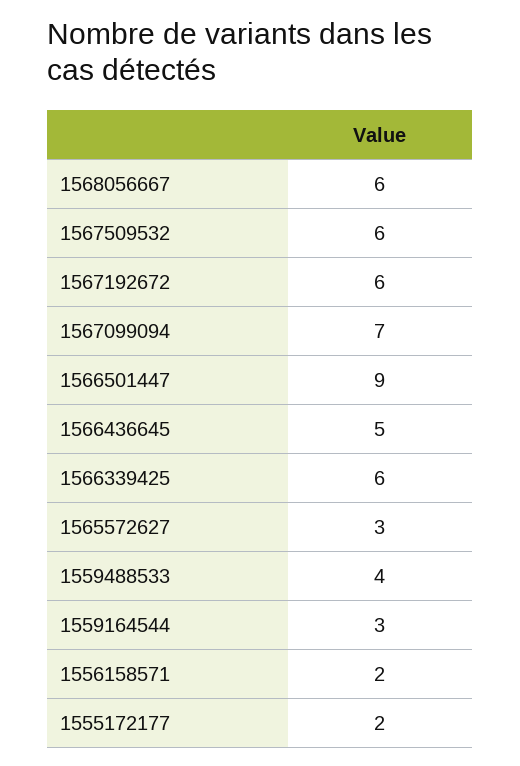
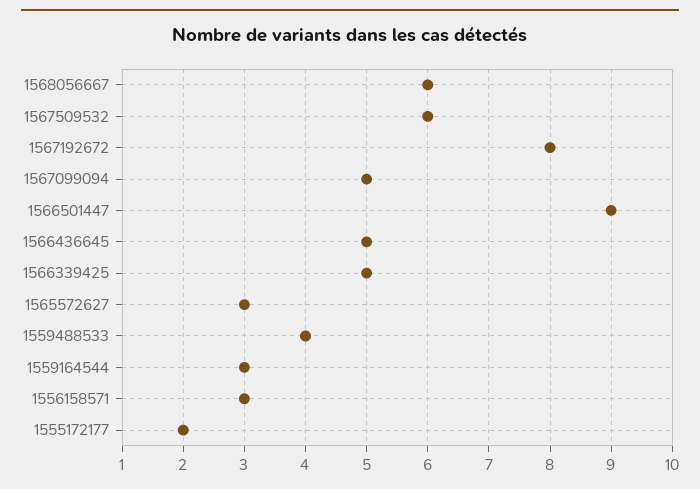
  {
    "1568056667": 6,
    "1567509532": 6,
-   "1567192672": 6,
+   "1567192672": 8,
-   "1567099094": 7,
+   "1567099094": 5,
    "1566501447": 9,
    "1566436645": 5,
-   "1566339425": 6,
+   "1566339425": 5,
    "1565572627": 3,
    "1559488533": 4,
    "1559164544": 3,
-   "1556158571": 2,
+   "1556158571": 3,
    "1555172177": 2
  }

